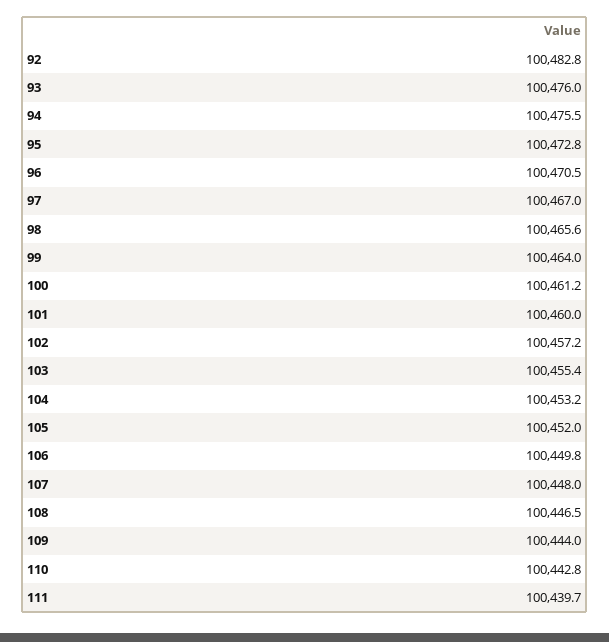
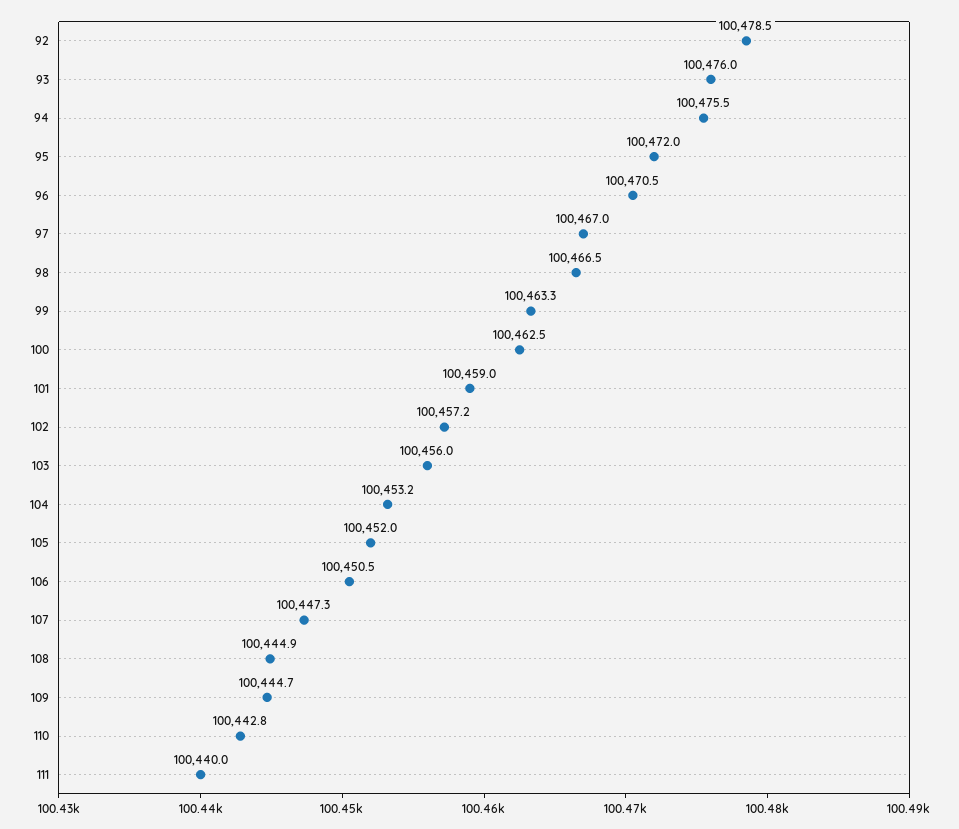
  {
-   "92": 100482.8,
+   "92": 100478.5,
    "93": 100476,
    "94": 100475.5,
-   "95": 100472.8,
+   "95": 100472,
    "96": 100470.5,
    "97": 100467,
-   "98": 100465.6,
+   "98": 100466.5,
-   "99": 100464,
+   "99": 100463.3,
-   "100": 100461.2,
+   "100": 100462.5,
-   "101": 100460,
+   "101": 100459,
    "102": 100457.2,
-   "103": 100455.4,
+   "103": 100456,
    "104": 100453.2,
    "105": 100452,
-   "106": 100449.8,
+   "106": 100450.5,
-   "107": 100448,
+   "107": 100447.3,
-   "108": 100446.5,
+   "108": 100444.9,
-   "109": 100444,
+   "109": 100444.7,
    "110": 100442.8,
-   "111": 100439.7
+   "111": 100440
  }

